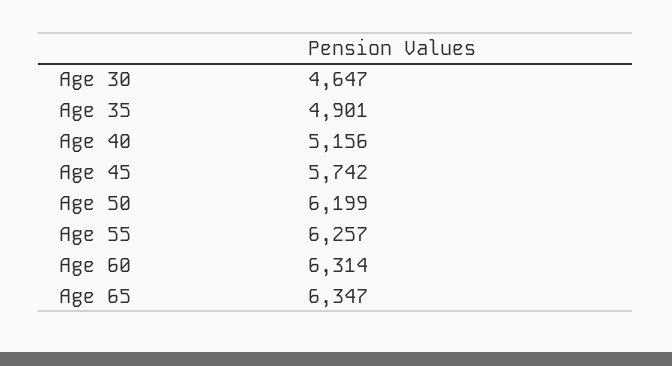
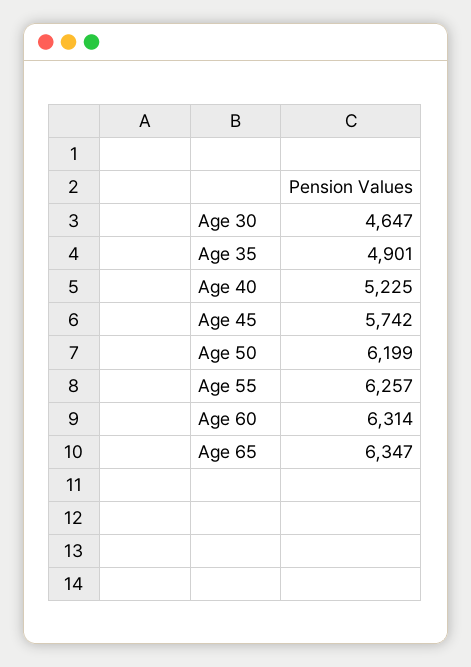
  {
    "Age 30": 4647,
    "Age 35": 4901,
-   "Age 40": 5156,
+   "Age 40": 5225,
    "Age 45": 5742,
    "Age 50": 6199,
    "Age 55": 6257,
    "Age 60": 6314,
    "Age 65": 6347
  }

